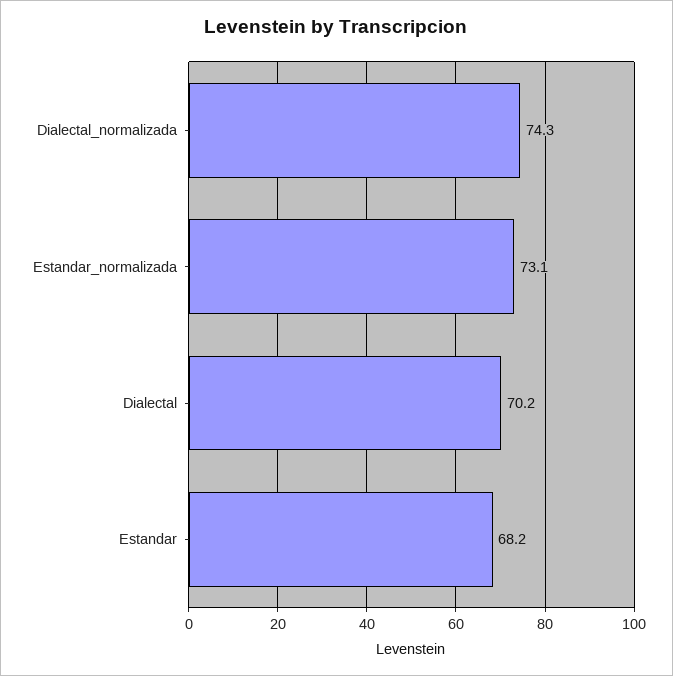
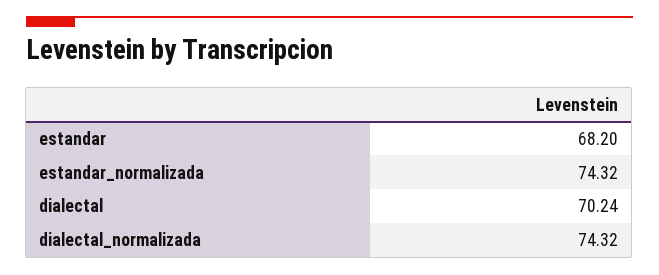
  {
    "Dialectal_normalizada": 74.32,
-   "Estandar_normalizada": 73.1,
+   "Estandar_normalizada": 74.32,
    "Dialectal": 70.24,
    "Estandar": 68.2
  }

